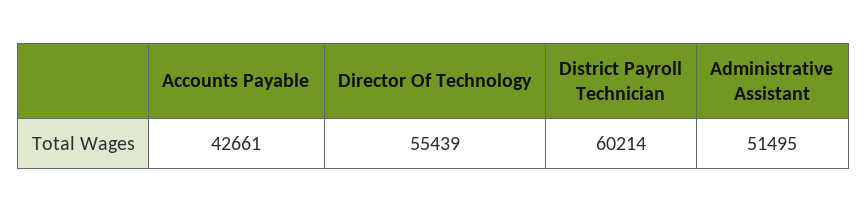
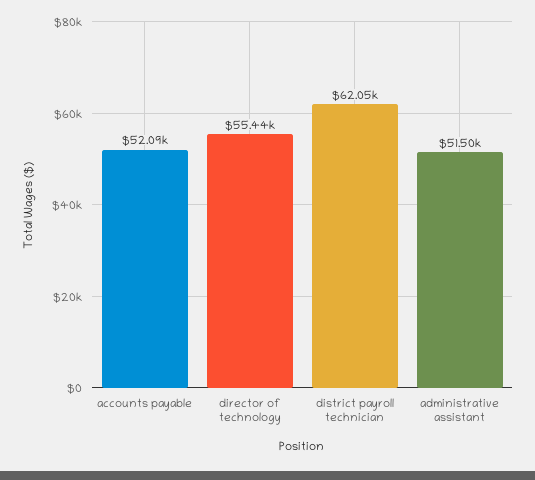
  {
-   "Accounts Payable": 42661,
+   "Accounts Payable": 52090,
    "Director Of Technology": 55439,
-   "District Payroll Technician": 60214,
+   "District Payroll Technician": 62050,
    "Administrative Assistant": 51495
  }

